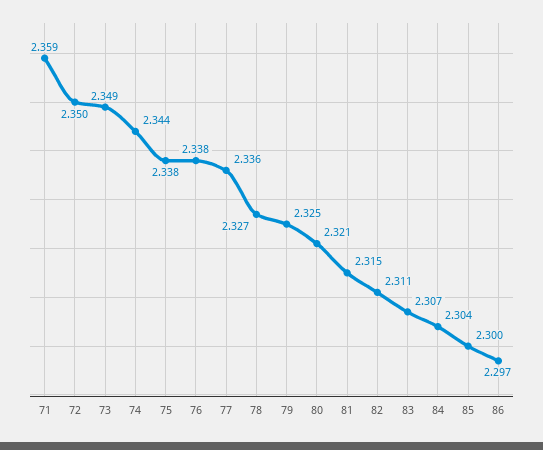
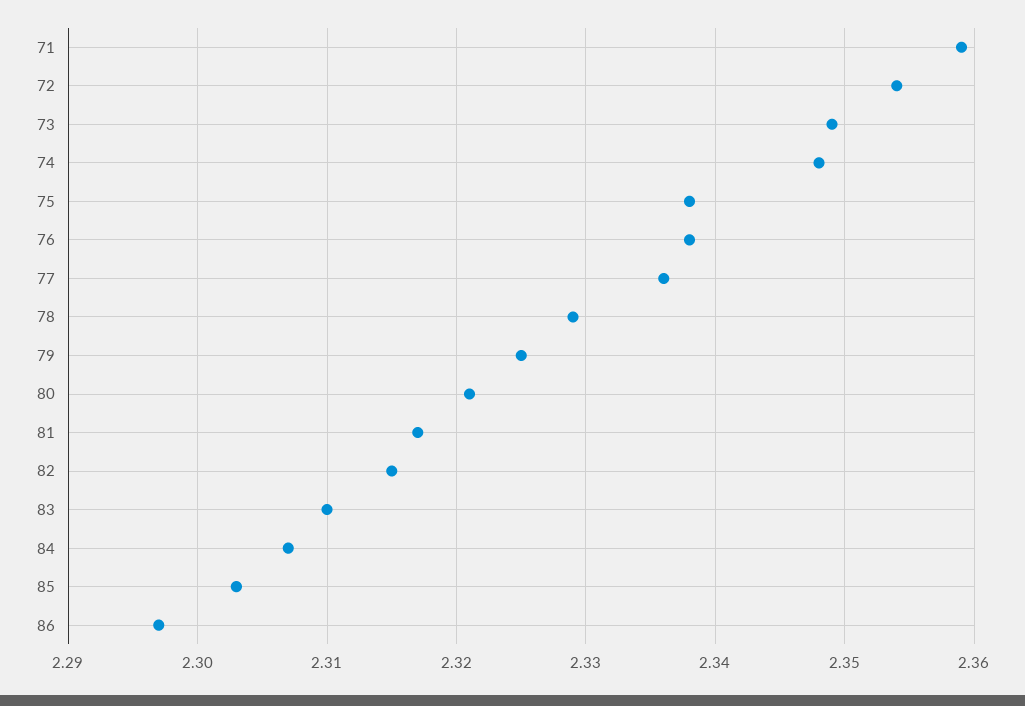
  {
    "71": 2.359,
-   "72": 2.35,
+   "72": 2.354,
    "73": 2.349,
-   "74": 2.344,
+   "74": 2.348,
    "75": 2.338,
    "76": 2.338,
    "77": 2.336,
-   "78": 2.327,
+   "78": 2.329,
    "79": 2.325,
    "80": 2.321,
-   "81": 2.315,
+   "81": 2.317,
-   "82": 2.311,
+   "82": 2.315,
-   "83": 2.307,
+   "83": 2.31,
-   "84": 2.304,
+   "84": 2.307,
-   "85": 2.3,
+   "85": 2.303,
    "86": 2.297
  }

